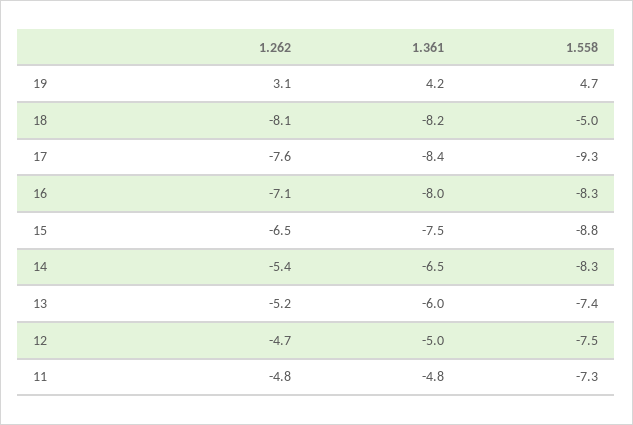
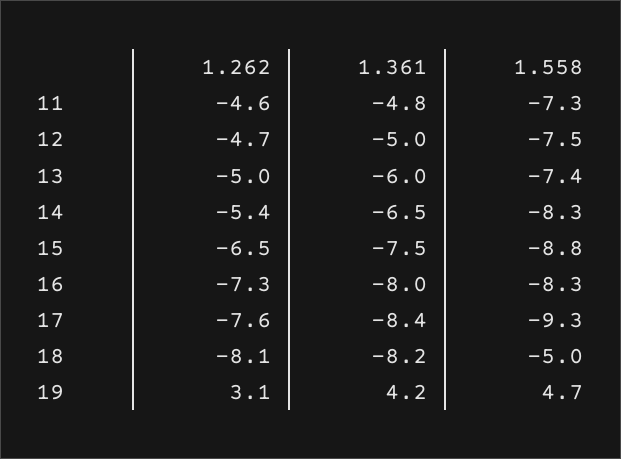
  {
    "1.262": {
      "19": 3.1,
      "18": -8.1,
      "17": -7.6,
-     "16": -7.1,
+     "16": -7.3,
      "15": -6.5,
      "14": -5.4,
-     "13": -5.2,
+     "13": -5,
      "12": -4.7,
-     "11": -4.8
+     "11": -4.6
    },
    "1.361": {
      "19": 4.2,
      "18": -8.2,
      "17": -8.4,
      "16": -8,
      "15": -7.5,
      "14": -6.5,
      "13": -6,
      "12": -5,
      "11": -4.8
    },
    "1.558": {
      "19": 4.7,
      "18": -5,
      "17": -9.3,
      "16": -8.3,
      "15": -8.8,
      "14": -8.3,
      "13": -7.4,
      "12": -7.5,
      "11": -7.3
    }
  }

